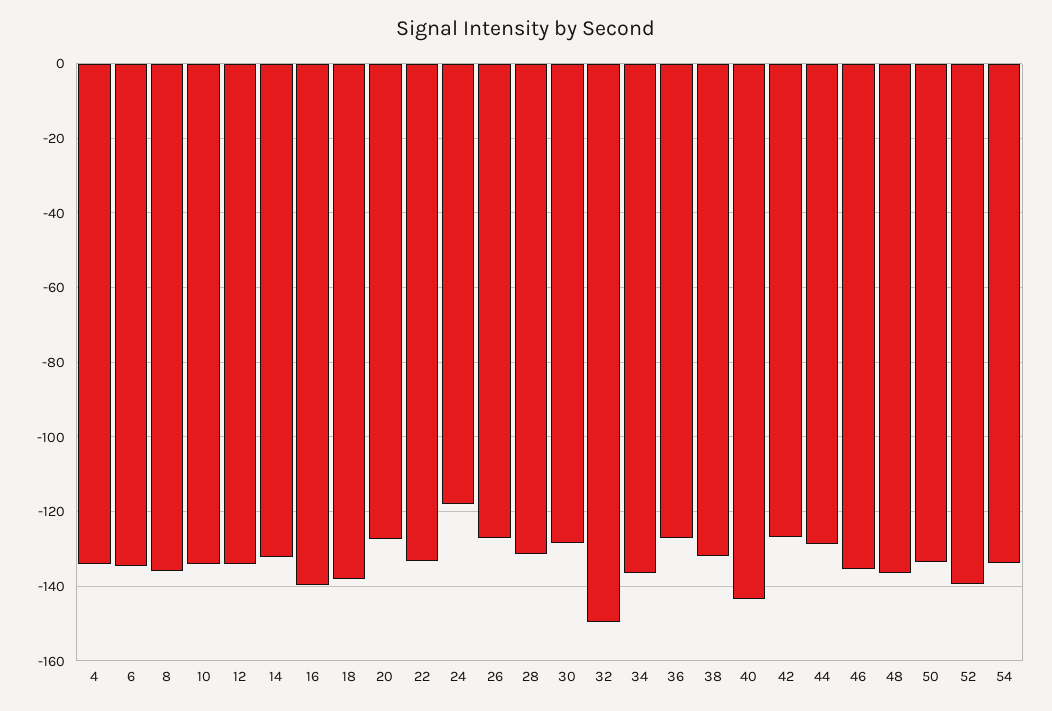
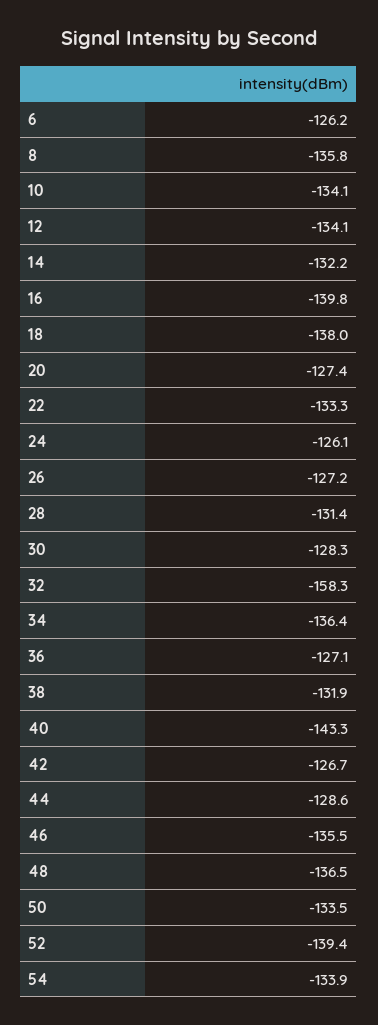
  {
-   "4": -134,
-   "6": -134,
+   "6": -126.2,
    "8": -135.8,
    "10": -134.1,
    "12": -134.1,
    "14": -132.2,
    "16": -139.8,
    "18": -138,
    "20": -127.4,
    "22": -133.3,
-   "24": -118,
+   "24": -126.1,
    "26": -127.2,
    "28": -131.4,
    "30": -128.3,
-   "32": -150,
+   "32": -158.3,
    "34": -136.4,
    "36": -127.1,
    "38": -131.9,
    "40": -143.3,
    "42": -126.7,
    "44": -128.6,
    "46": -135.5,
    "48": -136.5,
    "50": -133.5,
    "52": -139.4,
    "54": -133.9
  }

